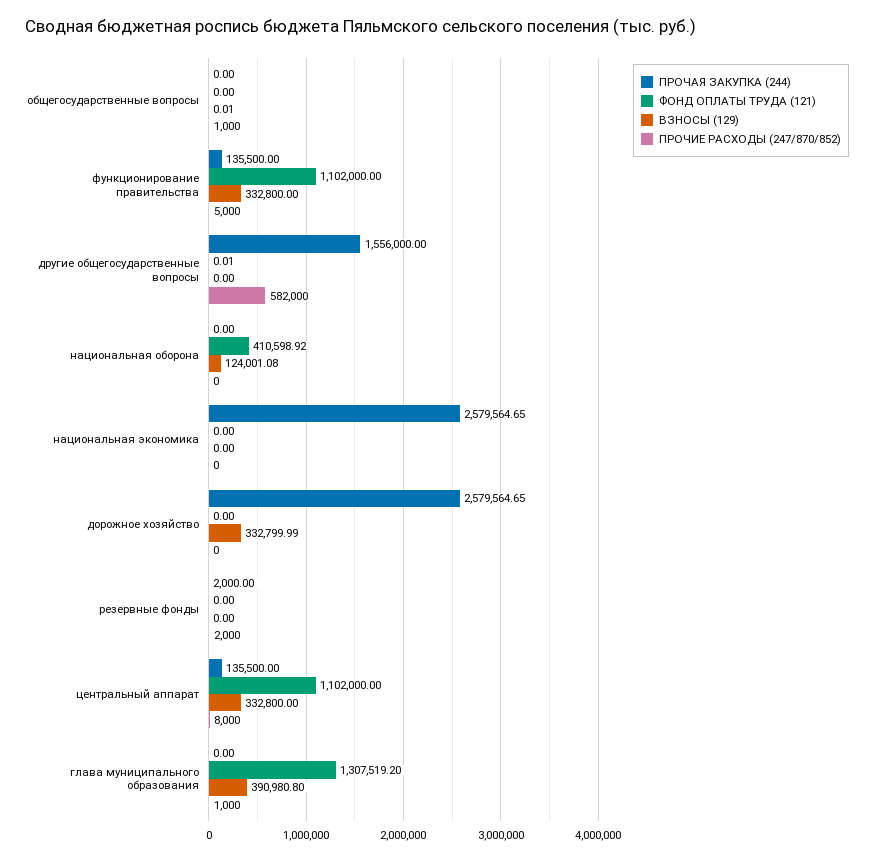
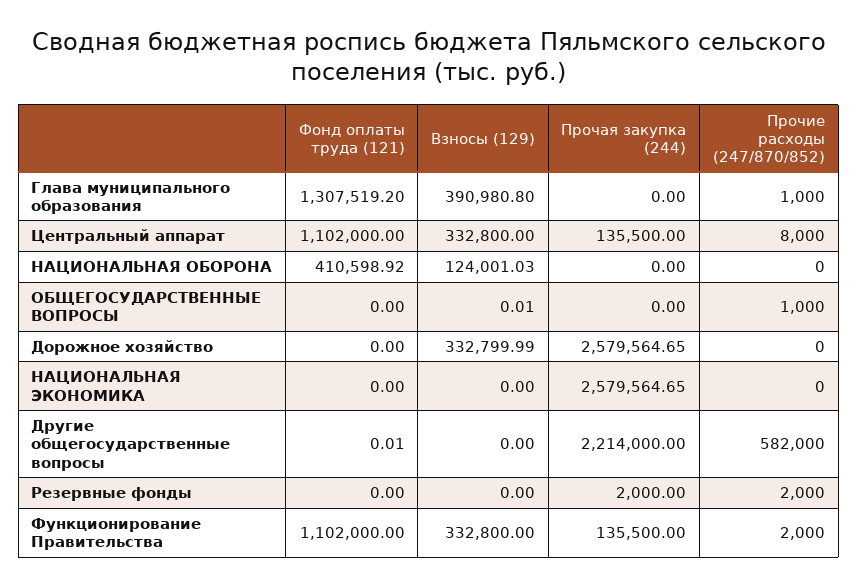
  {
    "ПРОЧАЯ ЗАКУПКА (244)": {
      "общегосударственные вопросы": 0,
      "функционирование правительства": 135500,
-     "другие общегосударственные вопросы": 1556000,
+     "другие общегосударственные вопросы": 2214000,
      "национальная оборона": 0,
      "национальная экономика": 2579564.65,
      "дорожное хозяйство": 2579564.65,
      "резервные фонды": 2000,
      "центральный аппарат": 135500,
      "глава муниципального образования": 0
    },
    "ФОНД ОПЛАТЫ ТРУДА (121)": {
      "общегосударственные вопросы": 0,
      "функционирование правительства": 1102000,
      "другие общегосударственные вопросы": 0.01,
      "национальная оборона": 410598.92,
      "национальная экономика": 0,
      "дорожное хозяйство": 0,
      "резервные фонды": 0,
      "центральный аппарат": 1102000,
      "глава муниципального образования": 1307519.2
    },
    "ВЗНОСЫ (129)": {
      "общегосударственные вопросы": 0.01,
      "функционирование правительства": 332800,
      "другие общегосударственные вопросы": 0,
-     "национальная оборона": 124001.08,
+     "национальная оборона": 124001.03,
      "национальная экономика": 0,
      "дорожное хозяйство": 332799.99,
      "резервные фонды": 0,
      "центральный аппарат": 332800,
      "глава муниципального образования": 390980.8
    },
    "ПРОЧИЕ РАСХОДЫ (247/870/852)": {
      "общегосударственные вопросы": 1000,
-     "функционирование правительства": 5000,
+     "функционирование правительства": 2000,
      "другие общегосударственные вопросы": 582000,
      "национальная оборона": 0,
      "национальная экономика": 0,
      "дорожное хозяйство": 0,
      "резервные фонды": 2000,
      "центральный аппарат": 8000,
      "глава муниципального образования": 1000
    }
  }

